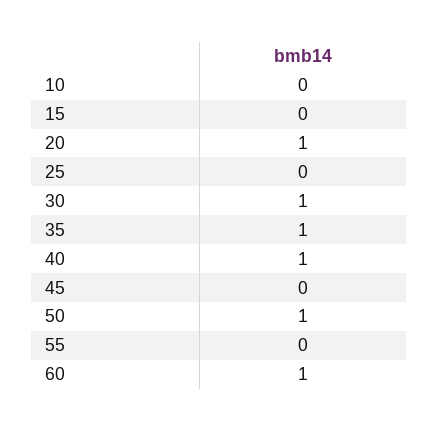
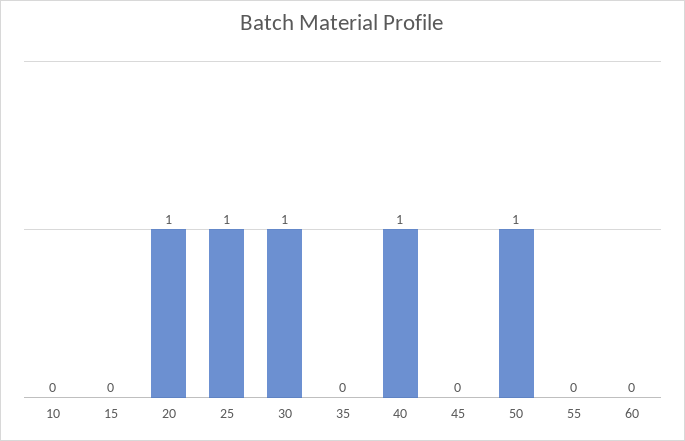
  {
    "10": 0,
    "15": 0,
    "20": 1,
-   "25": 0,
+   "25": 1,
    "30": 1,
-   "35": 1,
+   "35": 0,
    "40": 1,
    "45": 0,
    "50": 1,
    "55": 0,
-   "60": 1
+   "60": 0
  }

